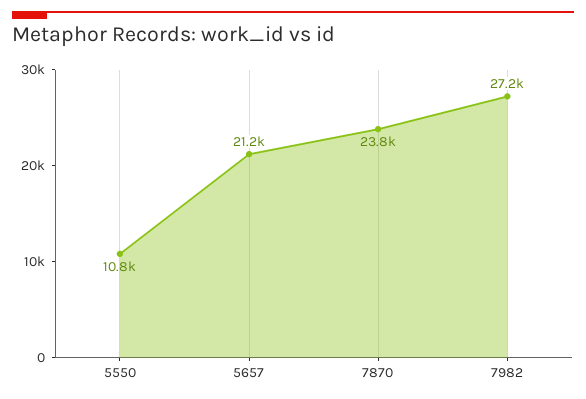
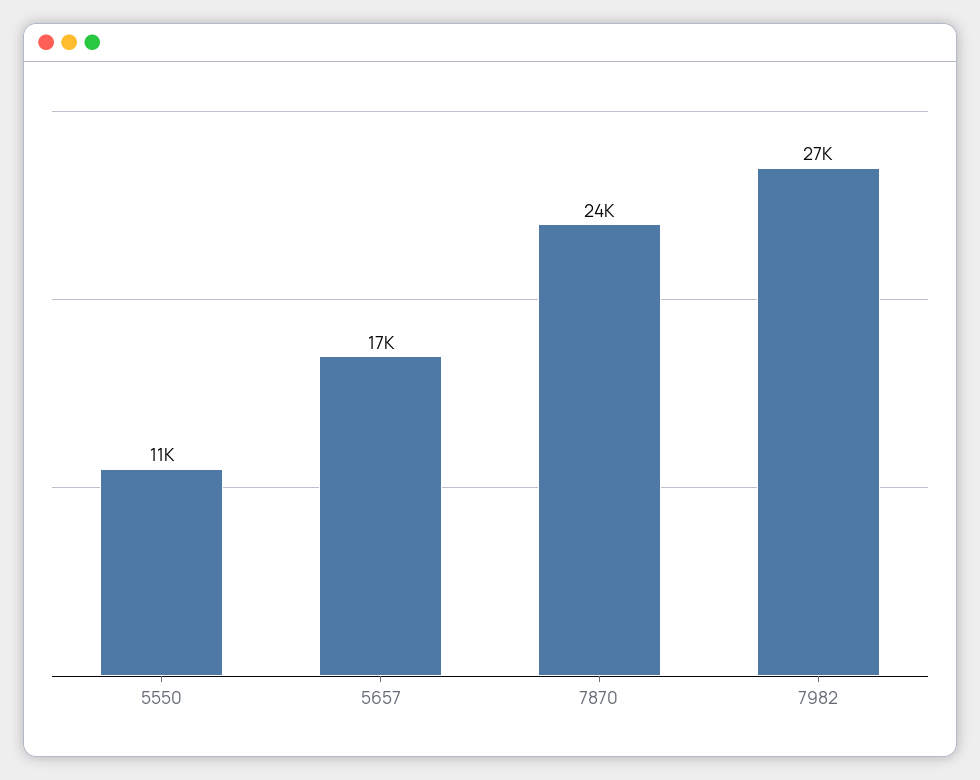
  {
    "5550": 10800,
-   "5657": 21200,
+   "5657": 17000,
    "7870": 23800,
    "7982": 27200
  }

